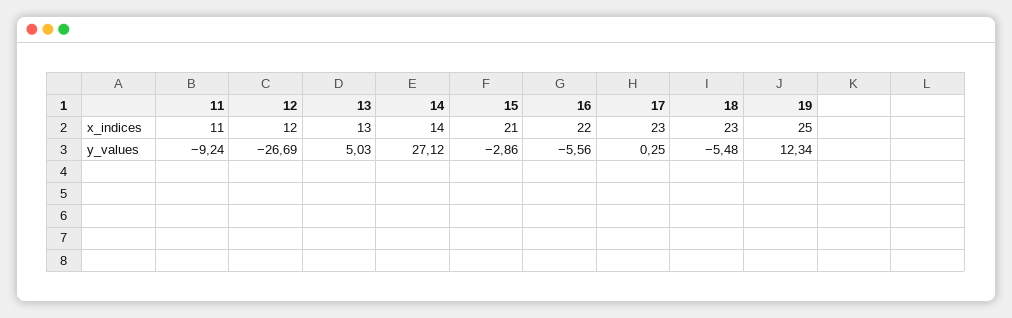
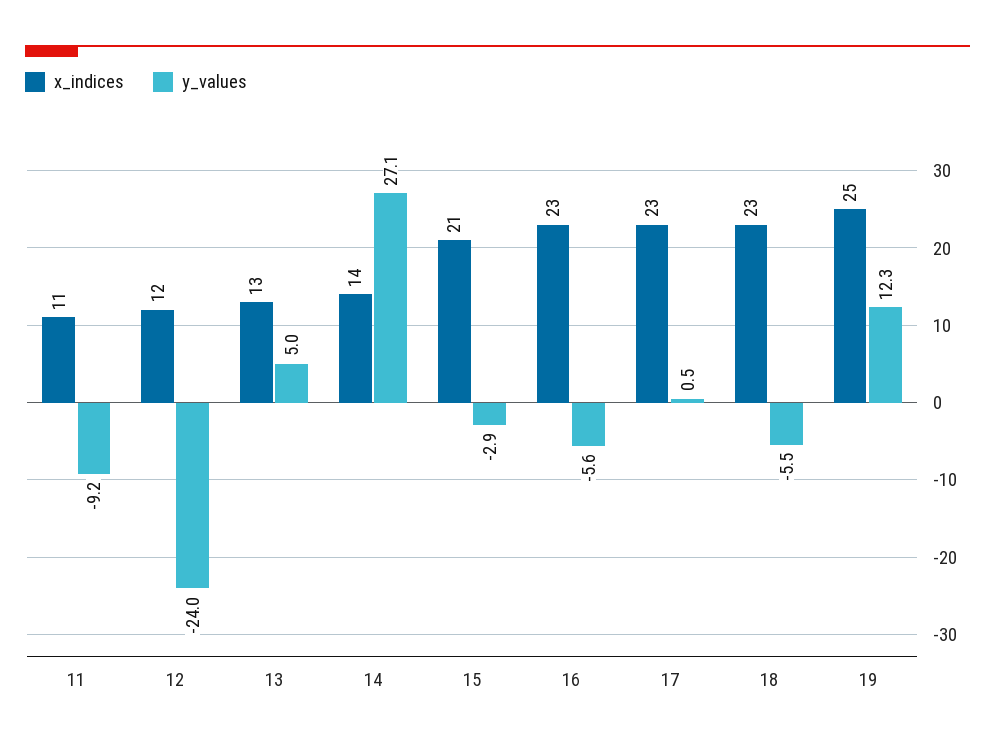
  {
    "x_indices": {
      "11": 11,
      "12": 12,
      "13": 13,
      "14": 14,
      "15": 21,
-     "16": 22,
+     "16": 23,
      "17": 23,
      "18": 23,
      "19": 25
    },
    "y_values": {
      "11": -9.24,
-     "12": -26.69,
+     "12": -24,
      "13": 5.03,
      "14": 27.12,
      "15": -2.86,
      "16": -5.56,
-     "17": 0.25,
+     "17": 0.5,
      "18": -5.48,
      "19": 12.34
    }
  }

